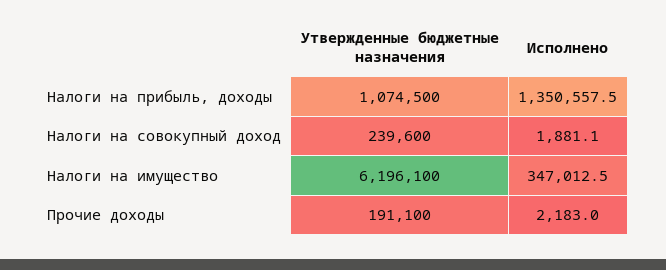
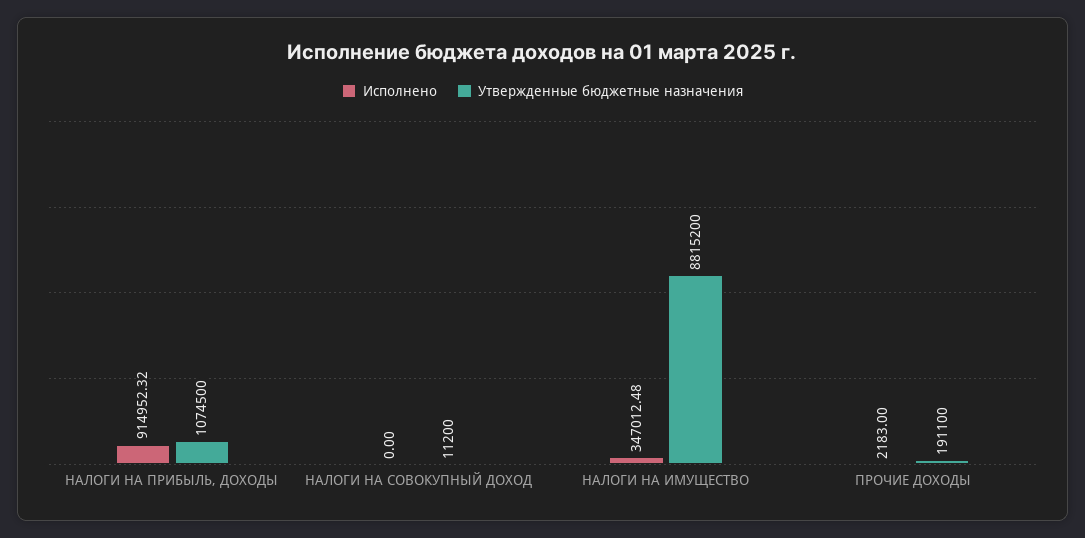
  {
    "Утвержденные бюджетные назначения": {
      "Налоги на прибыль, доходы": 1074500,
-     "Налоги на совокупный доход": 239600,
+     "Налоги на совокупный доход": 11200,
-     "Налоги на имущество": 6196100,
+     "Налоги на имущество": 8815200,
      "Прочие доходы": 191100
    },
    "Исполнено": {
-     "Налоги на прибыль, доходы": 1350557.5,
+     "Налоги на прибыль, доходы": 914952.32,
-     "Налоги на совокупный доход": 1881.1,
+     "Налоги на совокупный доход": 0,
      "Налоги на имущество": 347012.48,
      "Прочие доходы": 2183
    }
  }

